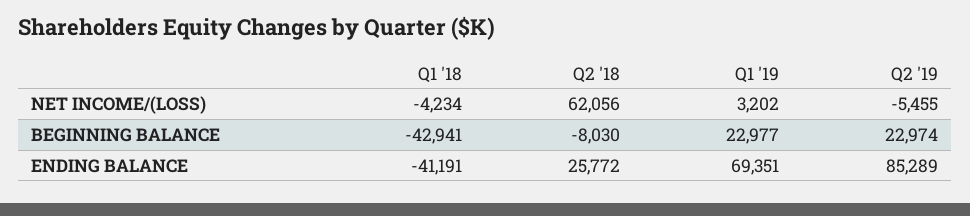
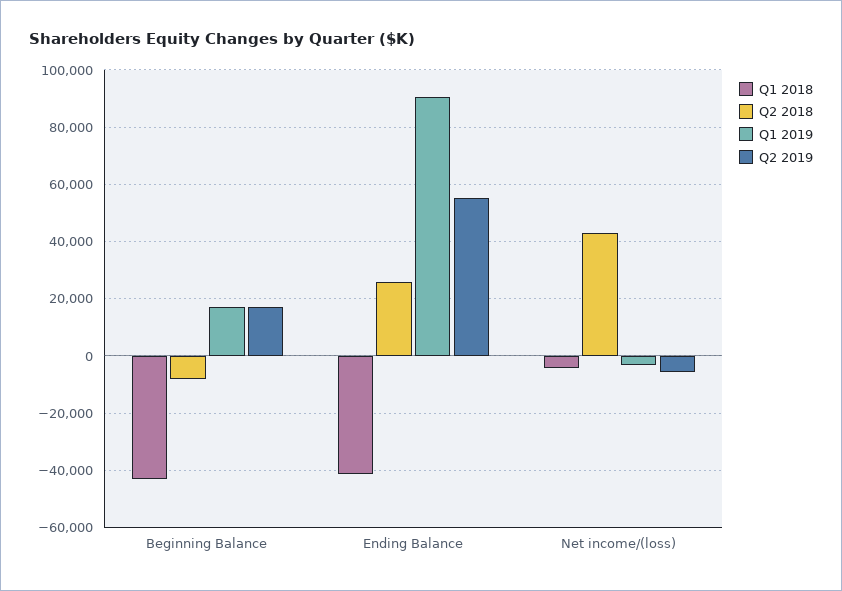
  {
    "Q1 '18": {
      "NET INCOME/(LOSS)": -4234,
      "BEGINNING BALANCE": -42941,
      "ENDING BALANCE": -41191
    },
    "Q2 '18": {
-     "NET INCOME/(LOSS)": 62056,
+     "NET INCOME/(LOSS)": 42500,
      "BEGINNING BALANCE": -8030,
      "ENDING BALANCE": 25772
    },
    "Q1 '19": {
-     "NET INCOME/(LOSS)": 3202,
+     "NET INCOME/(LOSS)": -2500,
-     "BEGINNING BALANCE": 22977,
+     "BEGINNING BALANCE": 17500,
-     "ENDING BALANCE": 69351
+     "ENDING BALANCE": 90000
    },
    "Q2 '19": {
      "NET INCOME/(LOSS)": -5455,
-     "BEGINNING BALANCE": 22974,
+     "BEGINNING BALANCE": 17500,
-     "ENDING BALANCE": 85289
+     "ENDING BALANCE": 55000
    }
  }

